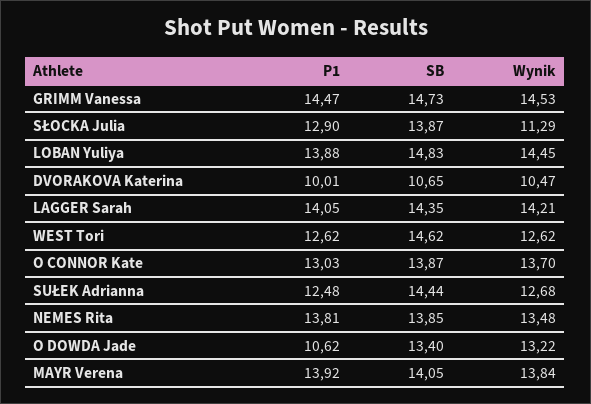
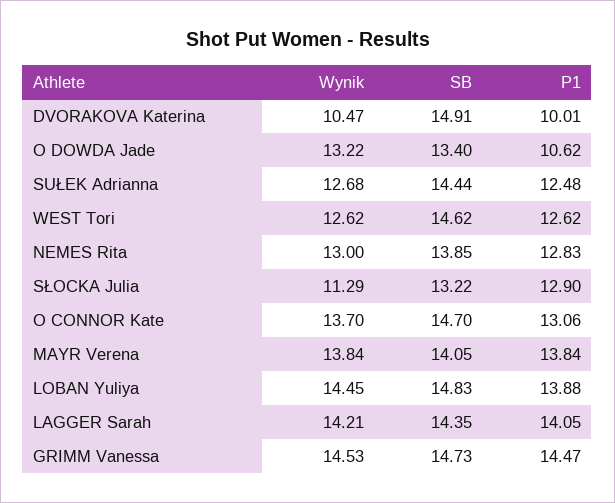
  {
    "P1": {
      "GRIMM Vanessa": 14.47,
      "SŁOCKA Julia": 12.9,
      "LOBAN Yuliya": 13.88,
      "DVORAKOVA Katerina": 10.01,
      "LAGGER Sarah": 14.05,
      "WEST Tori": 12.62,
-     "O CONNOR Kate": 13.03,
+     "O CONNOR Kate": 13.06,
      "SUŁEK Adrianna": 12.48,
-     "NEMES Rita": 13.81,
+     "NEMES Rita": 12.83,
      "O DOWDA Jade": 10.62,
-     "MAYR Verena": 13.92
+     "MAYR Verena": 13.84
    },
    "SB": {
      "GRIMM Vanessa": 14.73,
-     "SŁOCKA Julia": 13.87,
+     "SŁOCKA Julia": 13.22,
      "LOBAN Yuliya": 14.83,
-     "DVORAKOVA Katerina": 10.65,
+     "DVORAKOVA Katerina": 14.91,
      "LAGGER Sarah": 14.35,
      "WEST Tori": 14.62,
-     "O CONNOR Kate": 13.87,
+     "O CONNOR Kate": 14.7,
      "SUŁEK Adrianna": 14.44,
      "NEMES Rita": 13.85,
      "O DOWDA Jade": 13.4,
      "MAYR Verena": 14.05
    },
    "Wynik": {
      "GRIMM Vanessa": 14.53,
      "SŁOCKA Julia": 11.29,
      "LOBAN Yuliya": 14.45,
      "DVORAKOVA Katerina": 10.47,
      "LAGGER Sarah": 14.21,
      "WEST Tori": 12.62,
      "O CONNOR Kate": 13.7,
      "SUŁEK Adrianna": 12.68,
-     "NEMES Rita": 13.48,
+     "NEMES Rita": 13,
      "O DOWDA Jade": 13.22,
      "MAYR Verena": 13.84
    }
  }

